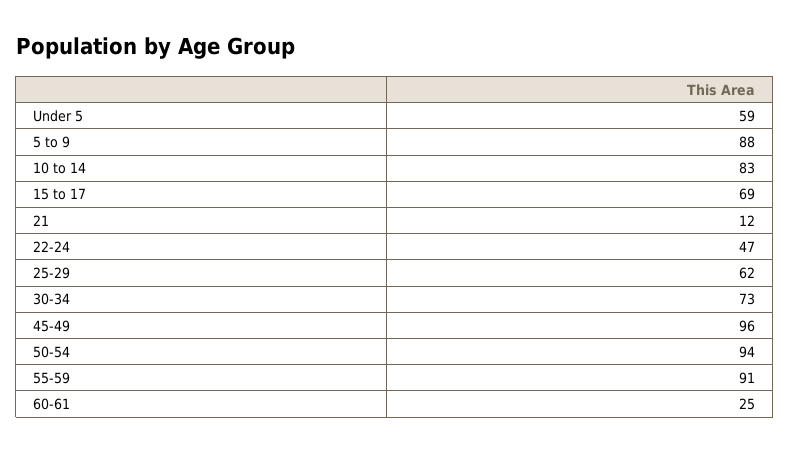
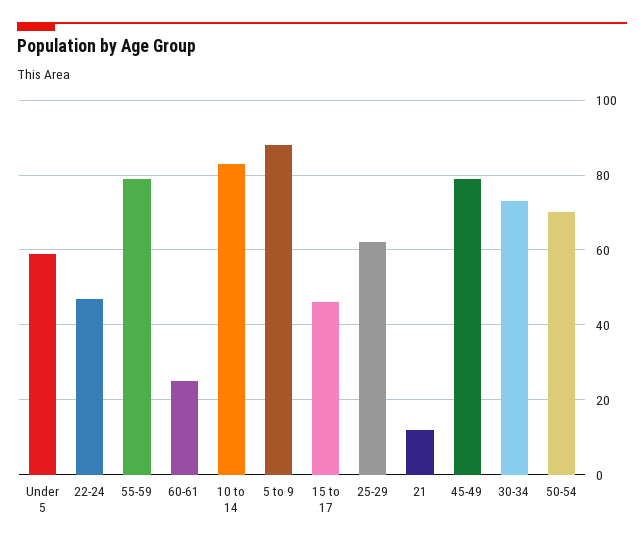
  {
    "Under 5": 59,
    "5 to 9": 88,
    "10 to 14": 83,
-   "15 to 17": 69,
+   "15 to 17": 45,
    "21": 12,
    "22-24": 47,
    "25-29": 62,
    "30-34": 73,
-   "45-49": 96,
+   "45-49": 80,
-   "50-54": 94,
+   "50-54": 70,
-   "55-59": 91,
+   "55-59": 80,
    "60-61": 25
  }

